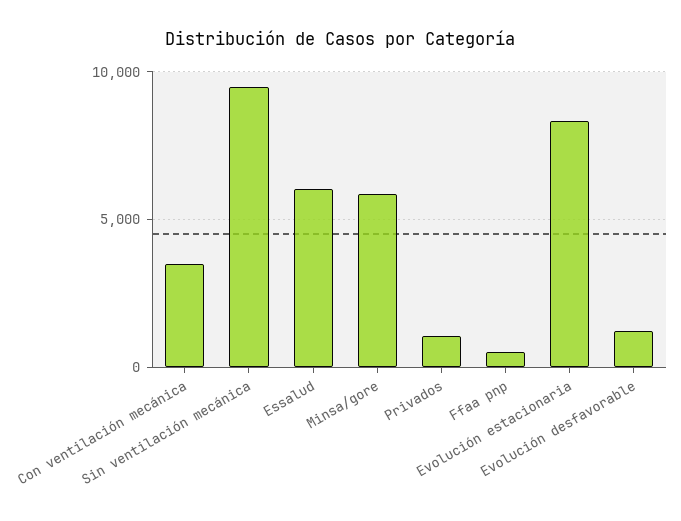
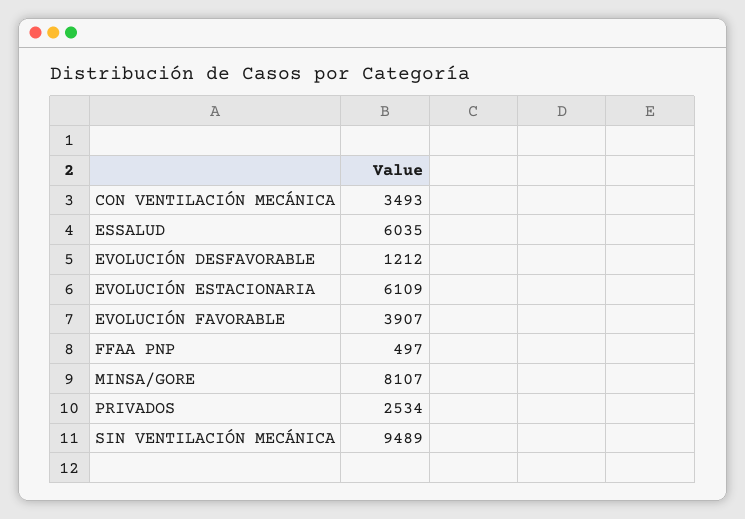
  {
    "Con ventilación mecánica": 3493,
    "Sin ventilación mecánica": 9489,
    "Essalud": 6035,
-   "Minsa/gore": 6000,
+   "Minsa/gore": 8107,
-   "Privados": 1000,
+   "Privados": 2534,
    "Ffaa pnp": 497,
-   "Evolución estacionaria": 8500,
+   "Evolución estacionaria": 6109,
-   "Evolución desfavorable": 1212
+   "Evolución desfavorable": 1212,
+   "EVOLUCIÓN FAVORABLE": 3907
  }

